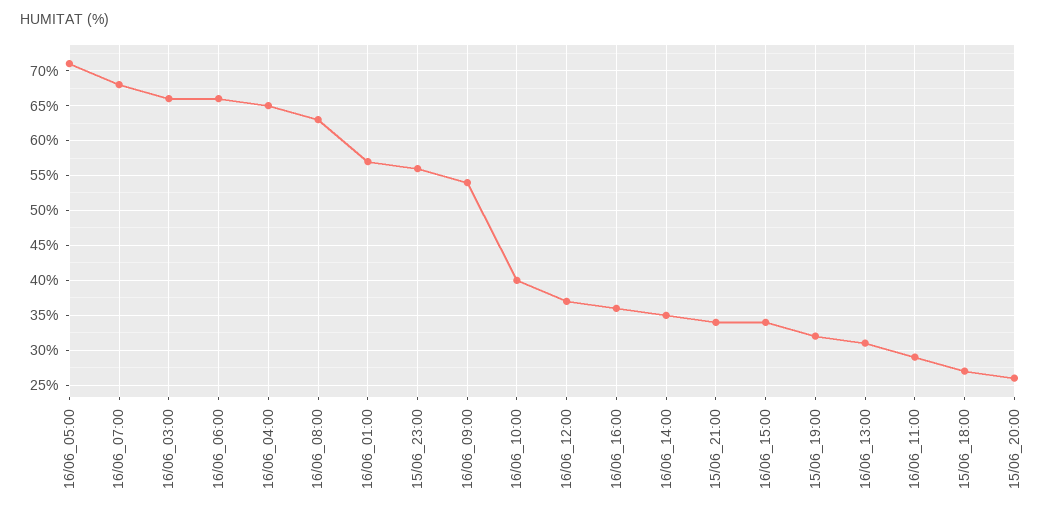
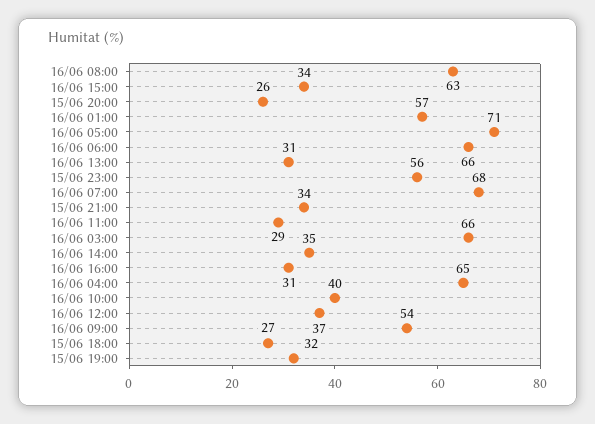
  {
    "16/06_05:00": 71,
    "16/06_07:00": 68,
    "16/06_03:00": 66,
    "16/06_06:00": 66,
    "16/06_04:00": 65,
    "16/06_08:00": 63,
    "16/06_01:00": 57,
    "15/06_23:00": 56,
    "16/06_09:00": 54,
    "16/06_10:00": 40,
    "16/06_12:00": 37,
-   "16/06_16:00": 36,
+   "16/06_16:00": 31,
    "16/06_14:00": 35,
    "15/06_21:00": 34,
    "16/06_15:00": 34,
    "15/06_19:00": 32,
    "16/06_13:00": 31,
    "16/06_11:00": 29,
    "15/06_18:00": 27,
    "15/06_20:00": 26
  }

